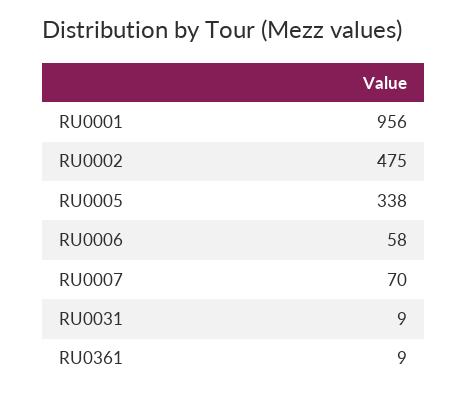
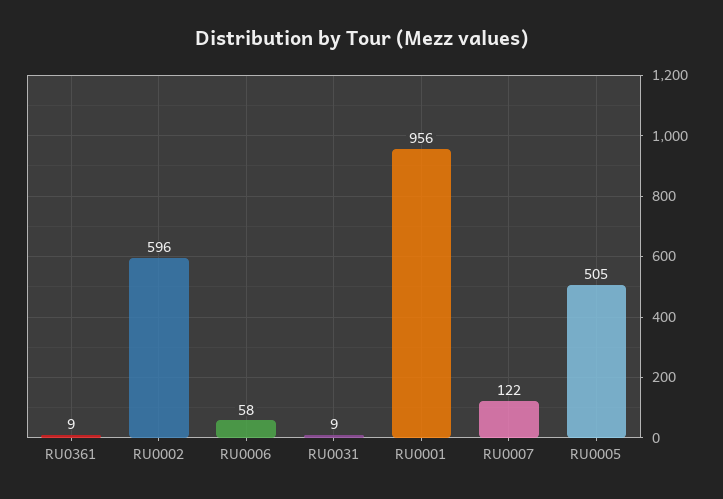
  {
    "RU0001": 956,
-   "RU0002": 475,
+   "RU0002": 596,
-   "RU0005": 338,
+   "RU0005": 505,
    "RU0006": 58,
-   "RU0007": 70,
+   "RU0007": 122,
    "RU0031": 9,
    "RU0361": 9
  }

